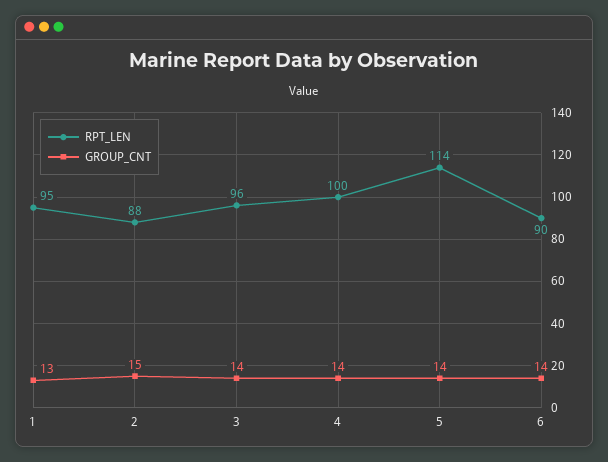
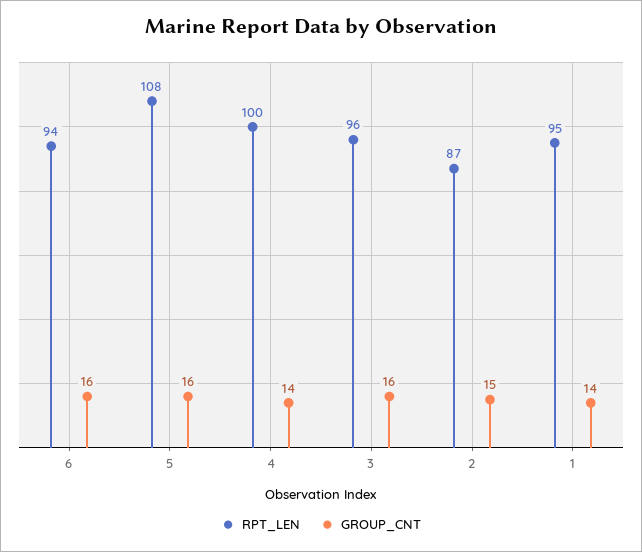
  {
    "RPT_LEN": {
      "1": 95,
-     "2": 88,
+     "2": 87,
      "3": 96,
      "4": 100,
-     "5": 114,
+     "5": 108,
-     "6": 90
+     "6": 94
    },
    "GROUP_CNT": {
-     "1": 13,
+     "1": 14,
      "2": 15,
-     "3": 14,
+     "3": 16,
      "4": 14,
-     "5": 14,
+     "5": 16,
-     "6": 14
+     "6": 16
    }
  }

